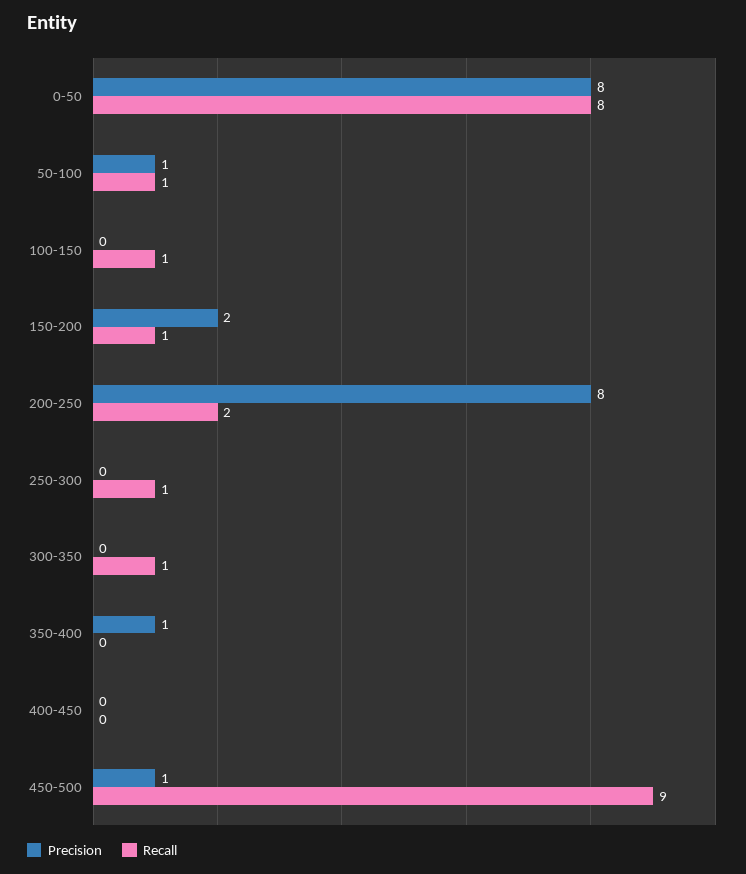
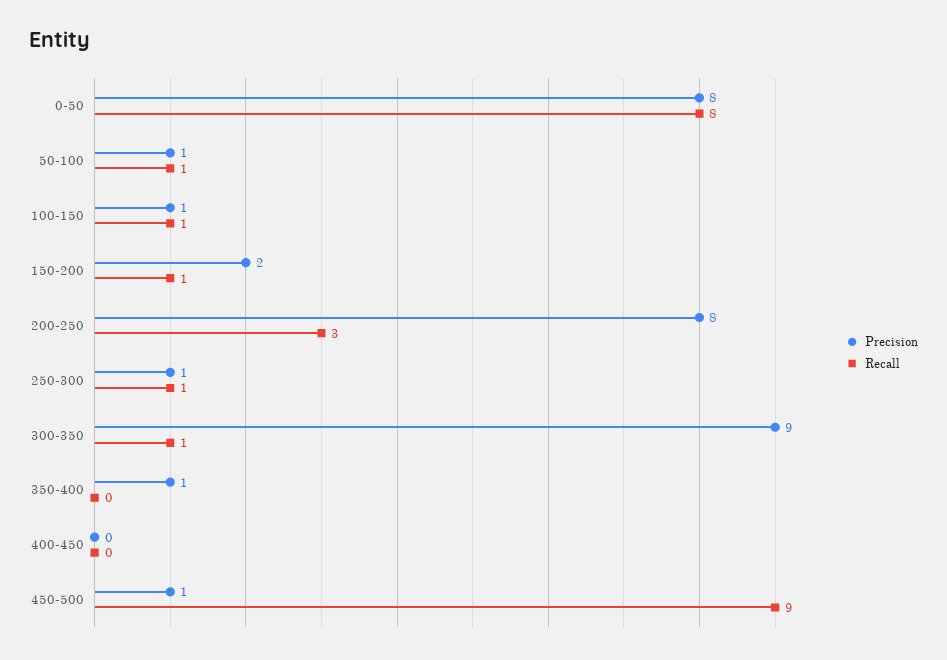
  {
    "Precision": {
      "0-50": 8,
      "50-100": 1,
-     "100-150": 0,
+     "100-150": 1,
      "150-200": 2,
      "200-250": 8,
-     "250-300": 0,
+     "250-300": 1,
-     "300-350": 0,
+     "300-350": 9,
      "350-400": 1,
      "400-450": 0,
      "450-500": 1
    },
    "Recall": {
      "0-50": 8,
      "50-100": 1,
      "100-150": 1,
      "150-200": 1,
-     "200-250": 2,
+     "200-250": 3,
      "250-300": 1,
      "300-350": 1,
      "350-400": 0,
      "400-450": 0,
      "450-500": 9
    }
  }

